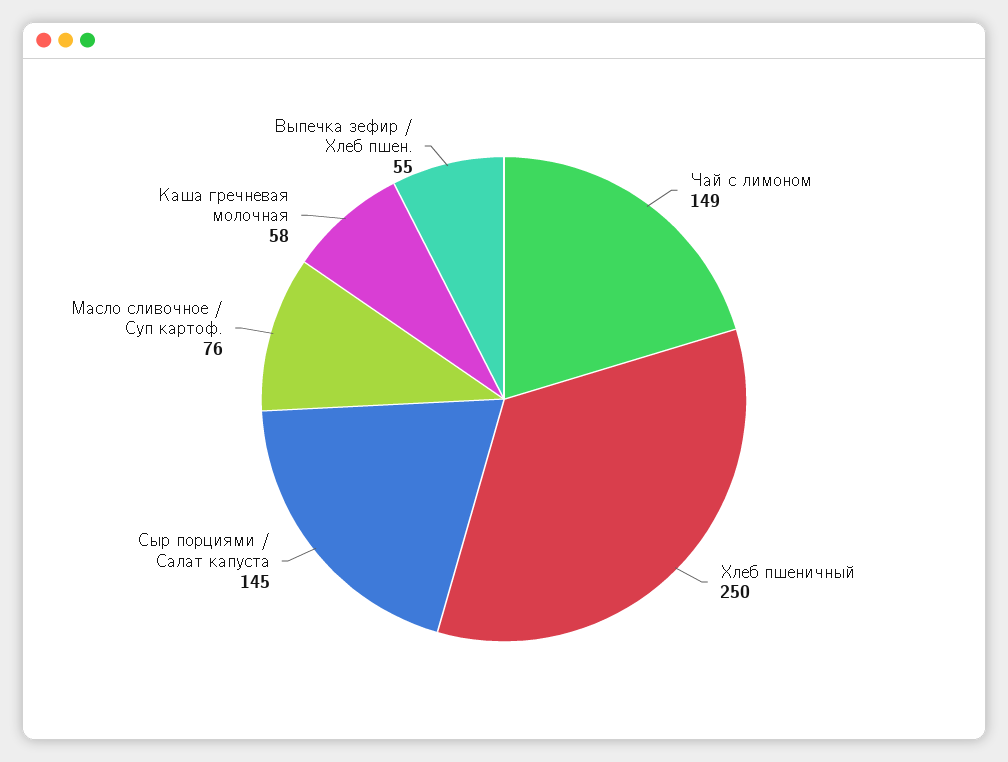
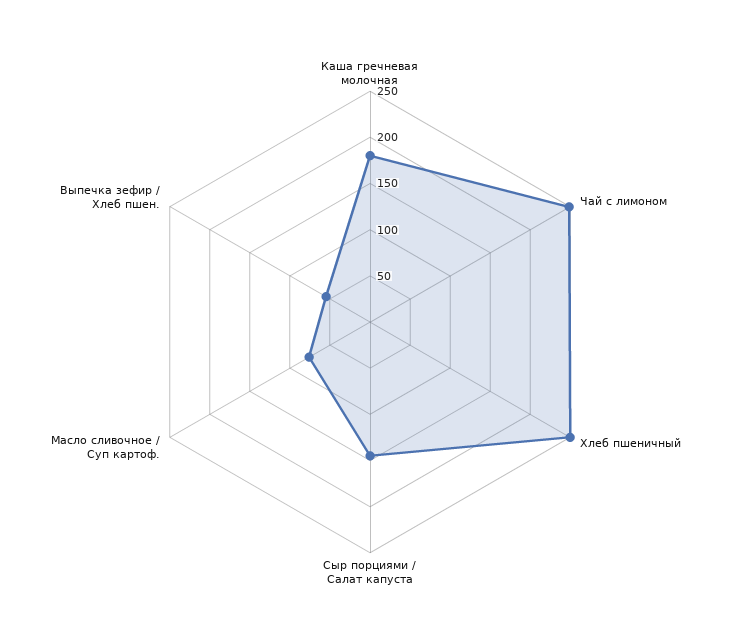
  {
-   "Чай с лимоном": 149,
+   "Чай с лимоном": 250,
    "Хлеб пшеничный": 250,
    "Сыр порциями / Салат капуста": 145,
    "Масло сливочное / Суп картоф.": 76,
-   "Каша гречневая молочная": 58,
+   "Каша гречневая молочная": 180,
    "Выпечка зефир / Хлеб пшен.": 55
  }

